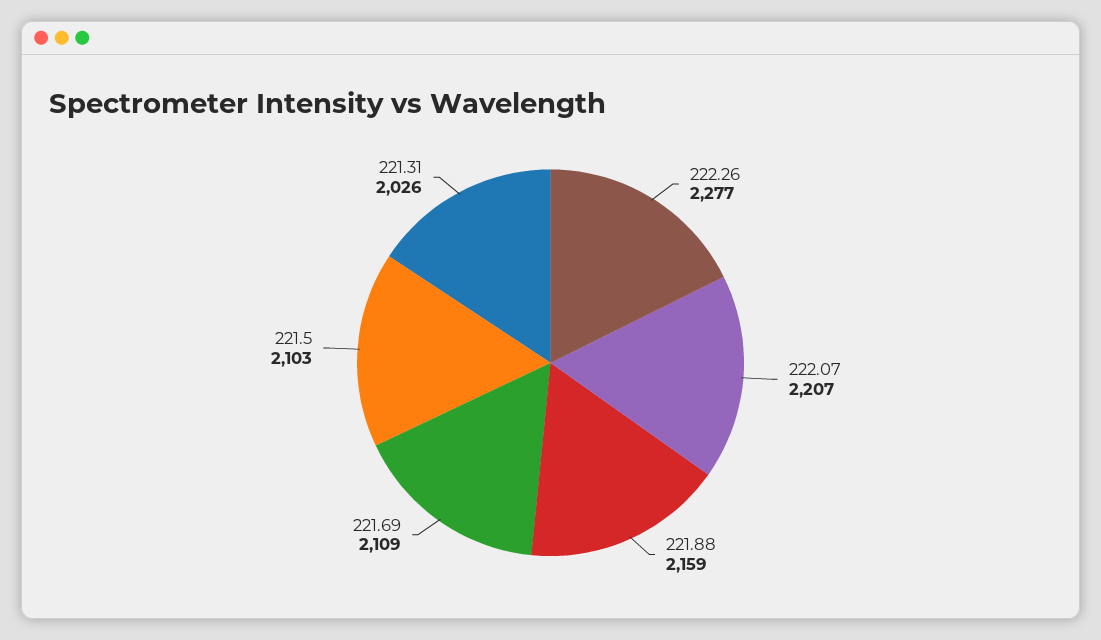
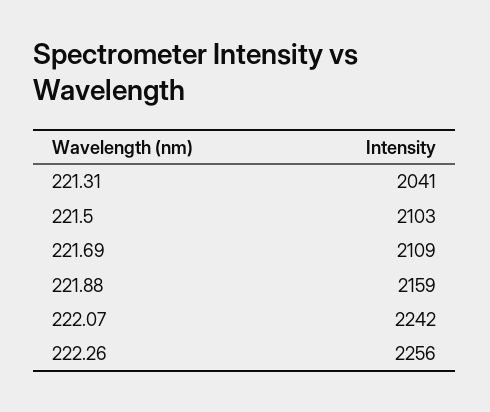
  {
-   "222.26": 2277,
+   "222.26": 2256,
-   "222.07": 2207,
+   "222.07": 2242,
    "221.88": 2159,
    "221.69": 2109,
    "221.5": 2103,
-   "221.31": 2026
+   "221.31": 2041
  }

